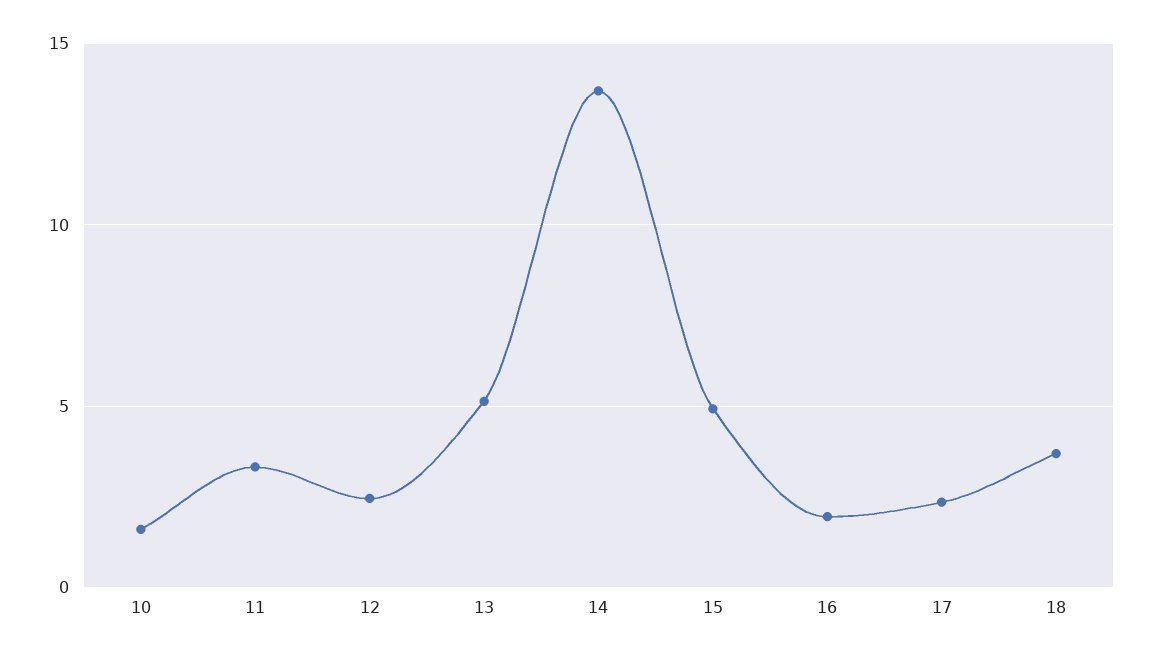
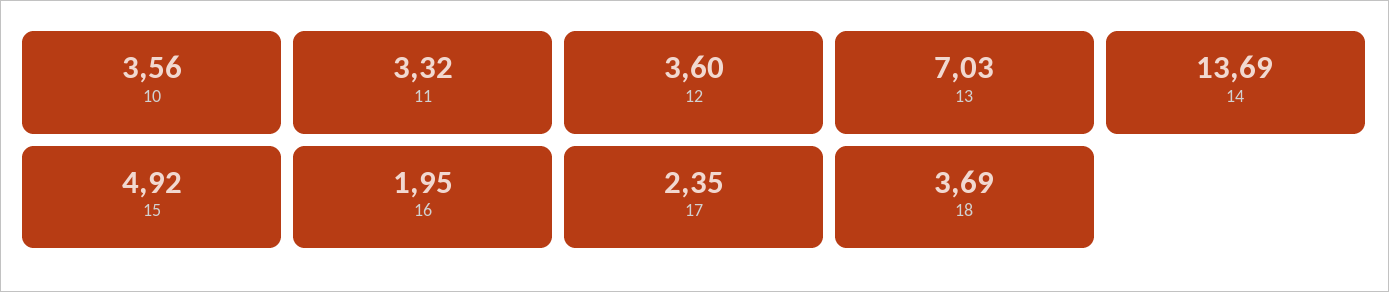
  {
-   "10": 1.5,
+   "10": 3.56,
    "11": 3.32,
-   "12": 2.5,
+   "12": 3.6,
-   "13": 5,
+   "13": 7.03,
    "14": 13.69,
    "15": 4.92,
    "16": 1.95,
    "17": 2.35,
    "18": 3.69
  }

